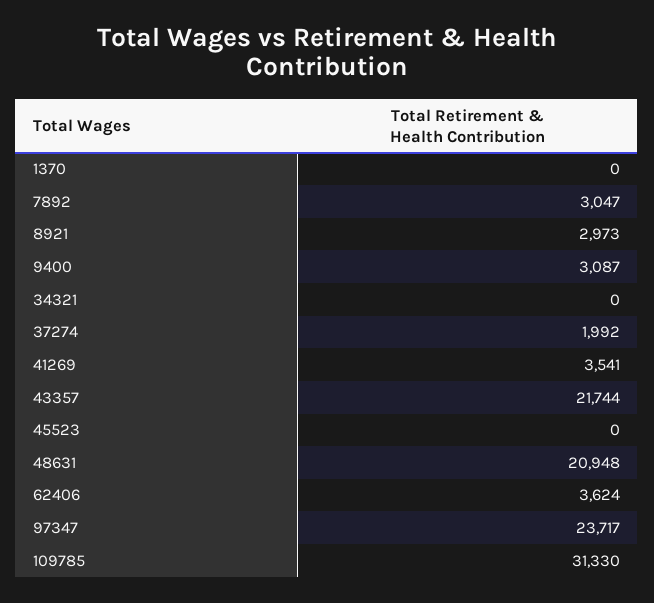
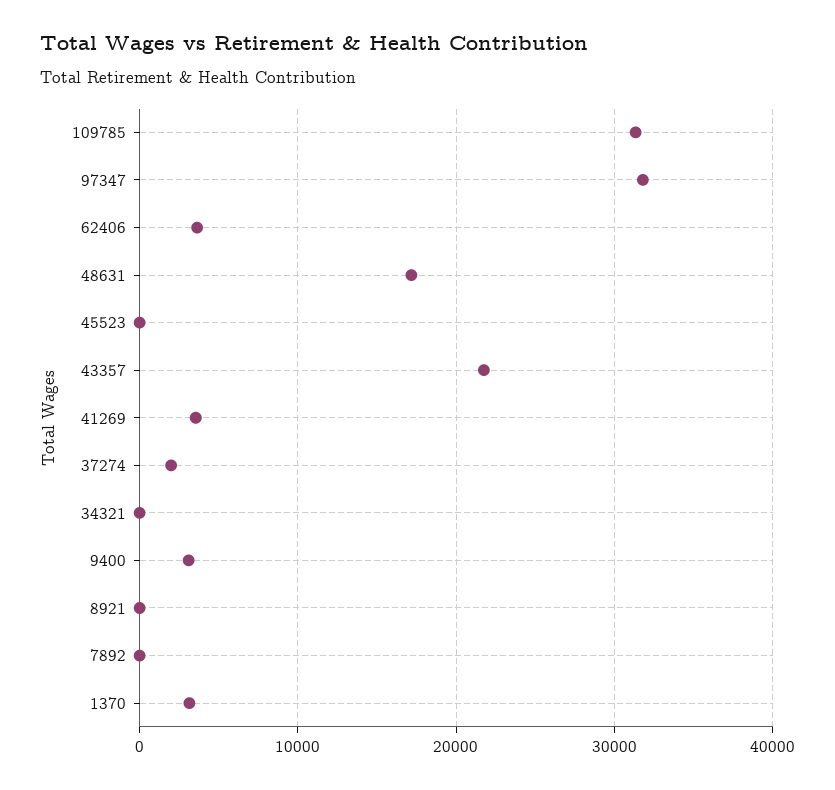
  {
-   "1370": 0,
+   "1370": 3000,
-   "7892": 3047,
+   "7892": 0,
-   "8921": 2973,
+   "8921": 0,
    "9400": 3087,
    "34321": 0,
    "37274": 1992,
    "41269": 3541,
    "43357": 21744,
    "45523": 0,
-   "48631": 20948,
+   "48631": 17000,
    "62406": 3624,
-   "97347": 23717,
+   "97347": 32000,
    "109785": 31330
  }

